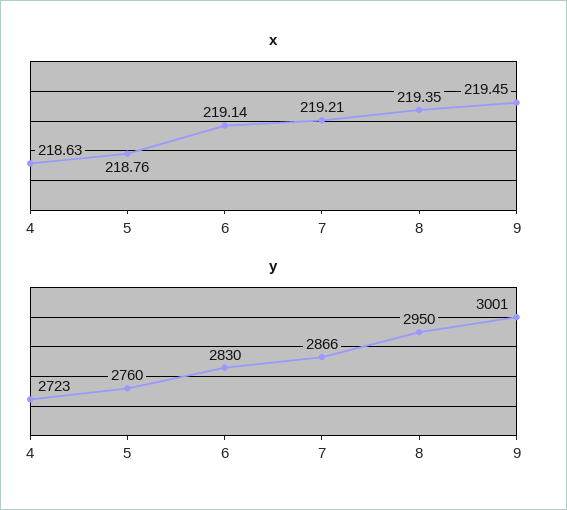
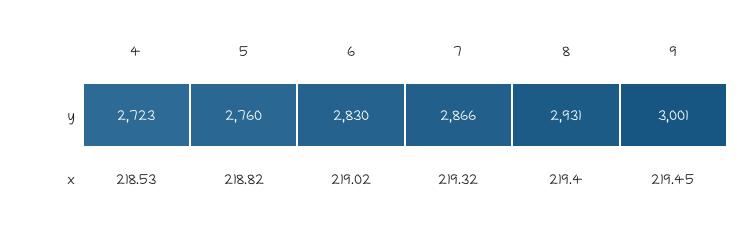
  {
    "x": {
-     "4": 218.63,
+     "4": 218.53,
-     "5": 218.76,
+     "5": 218.82,
-     "6": 219.14,
+     "6": 219.02,
-     "7": 219.21,
+     "7": 219.32,
-     "8": 219.35,
+     "8": 219.4,
      "9": 219.45
    },
    "y": {
      "4": 2723,
      "5": 2760,
      "6": 2830,
      "7": 2866,
-     "8": 2950,
+     "8": 2931,
      "9": 3001
    }
  }

